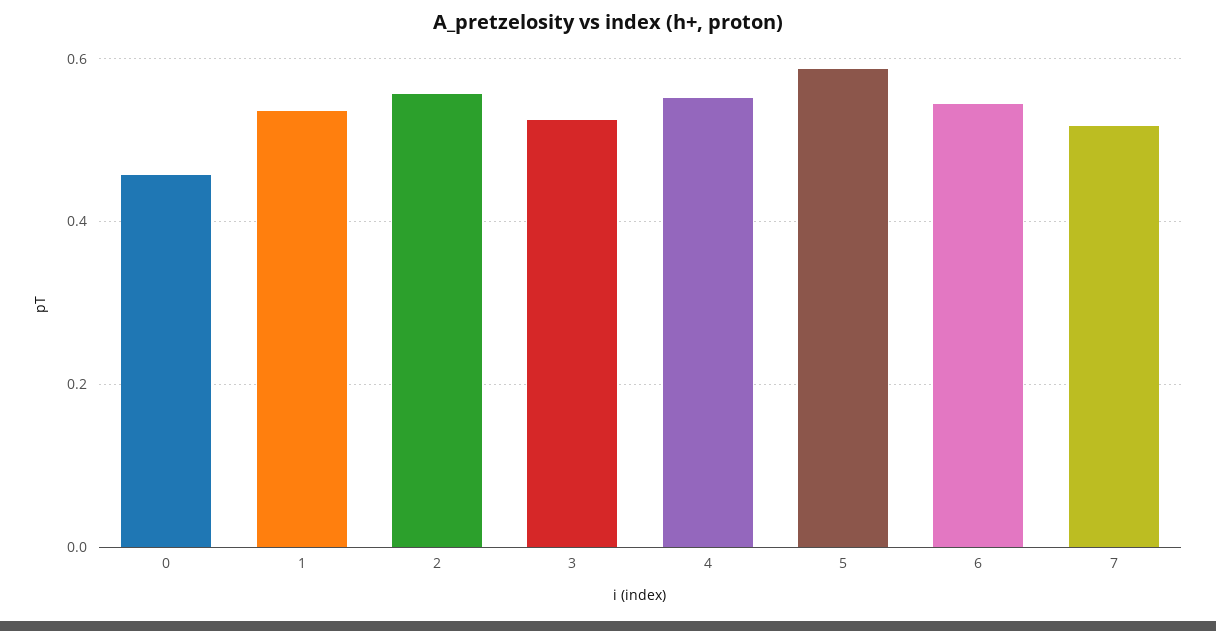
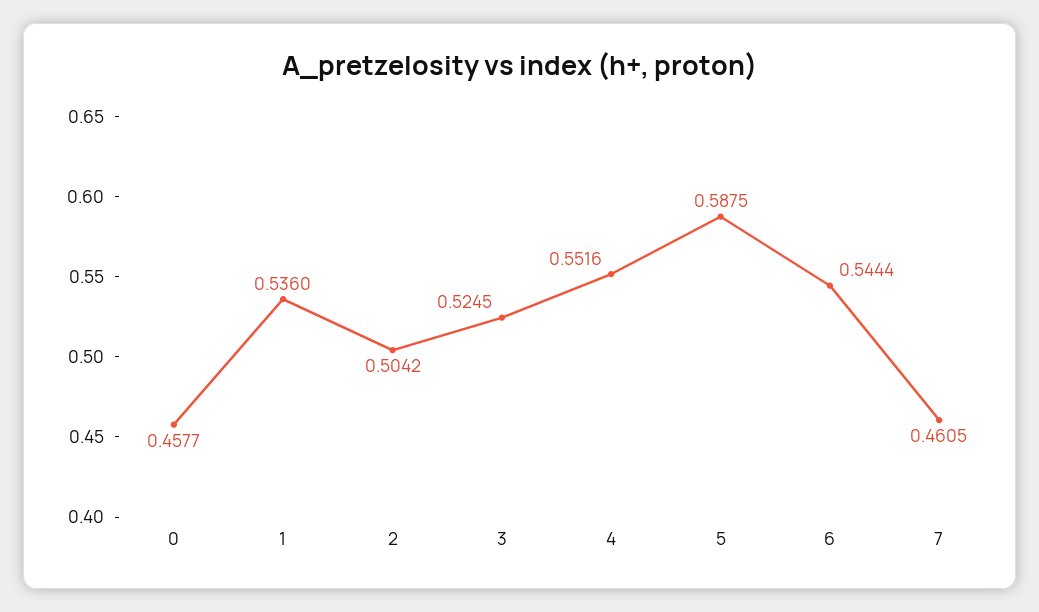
  {
    "0": 0.4577,
    "1": 0.536,
-   "2": 0.56,
+   "2": 0.5042,
    "3": 0.5245,
    "4": 0.5516,
    "5": 0.5875,
    "6": 0.5444,
-   "7": 0.52
+   "7": 0.4605
  }

